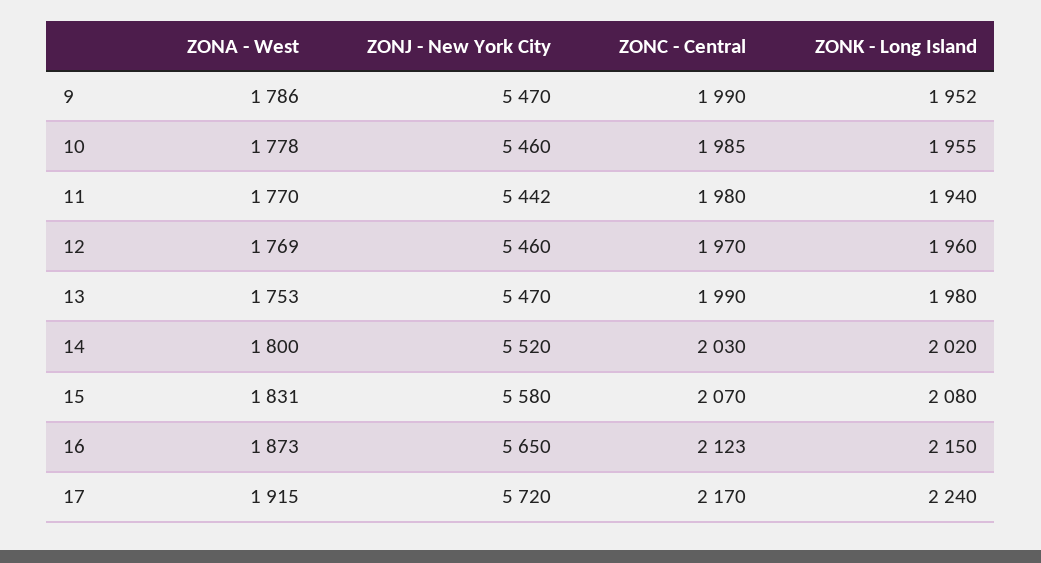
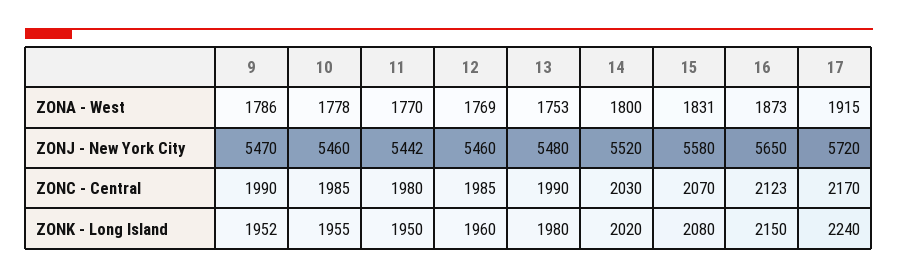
  {
    "ZONA - West": {
      "9": 1786,
      "10": 1778,
      "11": 1770,
      "12": 1769,
      "13": 1753,
      "14": 1800,
      "15": 1831,
      "16": 1873,
      "17": 1915
    },
    "ZONJ - New York City": {
      "9": 5470,
      "10": 5460,
      "11": 5442,
      "12": 5460,
-     "13": 5470,
+     "13": 5480,
      "14": 5520,
      "15": 5580,
      "16": 5650,
      "17": 5720
    },
    "ZONC - Central": {
      "9": 1990,
      "10": 1985,
      "11": 1980,
-     "12": 1970,
+     "12": 1985,
      "13": 1990,
      "14": 2030,
      "15": 2070,
      "16": 2123,
      "17": 2170
    },
    "ZONK - Long Island": {
      "9": 1952,
      "10": 1955,
-     "11": 1940,
+     "11": 1950,
      "12": 1960,
      "13": 1980,
      "14": 2020,
      "15": 2080,
      "16": 2150,
      "17": 2240
    }
  }

